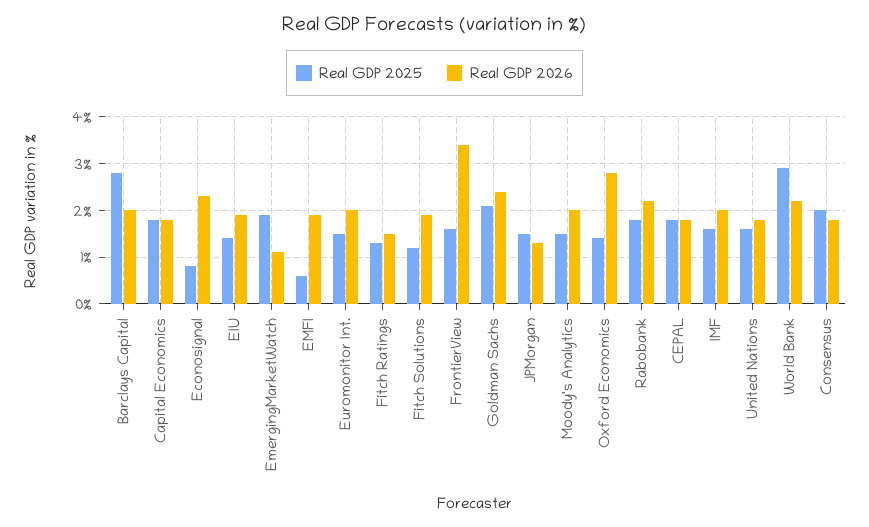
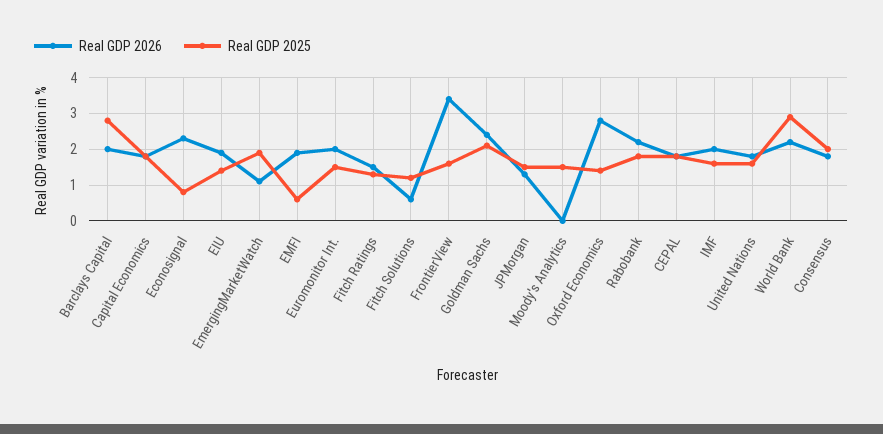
  {
    "Real GDP 2025": {
      "Barclays Capital": 3,
      "Capital Economics": 2,
      "Econosignal": 1,
      "EIU": 1.5,
      "EmergingMarketWatch": 2,
      "EMFI": 0.5,
      "Euromonitor Int.": 1.5,
      "Fitch Ratings": 1.5,
      "Fitch Solutions": 1,
      "FrontierView": 1.5,
      "Goldman Sachs": 2,
      "JPMorgan": 1.5,
      "Moody's Analytics": 1.5,
      "Oxford Economics": 1.5,
      "Rabobank": 2,
      "CEPAL": 2,
      "IMF": 1.5,
      "United Nations": 1.5,
      "World Bank": 3,
      "Consensus": 2
    },
    "Real GDP 2026": {
      "Barclays Capital": 2,
      "Capital Economics": 2,
      "Econosignal": 2.5,
      "EIU": 2,
      "EmergingMarketWatch": 1,
      "EMFI": 2,
      "Euromonitor Int.": 2,
      "Fitch Ratings": 1.5,
-     "Fitch Solutions": 2,
+     "Fitch Solutions": 0.5,
      "FrontierView": 3.5,
      "Goldman Sachs": 2.5,
      "JPMorgan": 1.5,
-     "Moody's Analytics": 2,
+     "Moody's Analytics": 0,
      "Oxford Economics": 3,
      "Rabobank": 2,
      "CEPAL": 2,
      "IMF": 2,
      "United Nations": 2,
      "World Bank": 2,
      "Consensus": 2
    }
  }

